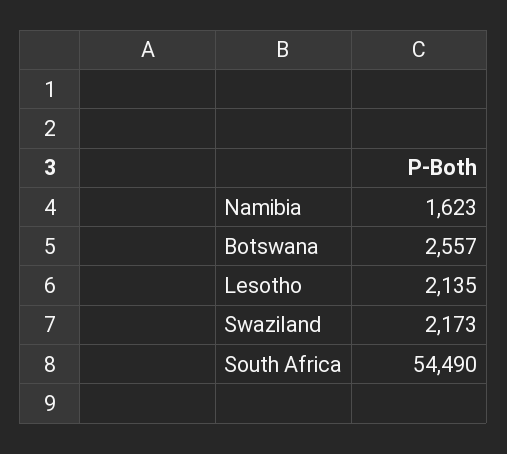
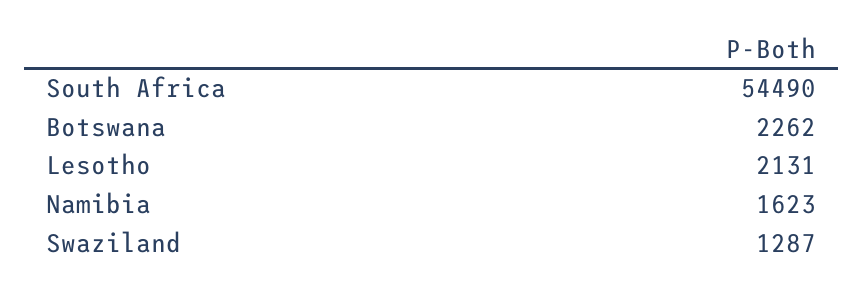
  {
    "Namibia": 1623,
-   "Botswana": 2557,
+   "Botswana": 2262,
-   "Lesotho": 2135,
+   "Lesotho": 2131,
-   "Swaziland": 2173,
+   "Swaziland": 1287,
    "South Africa": 54490
  }

